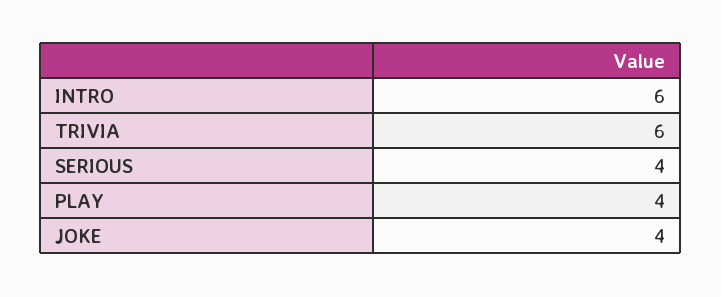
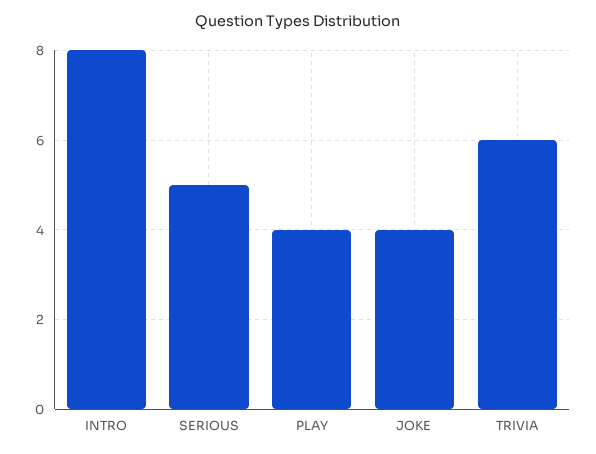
  {
-   "INTRO": 6,
+   "INTRO": 8,
    "TRIVIA": 6,
-   "SERIOUS": 4,
+   "SERIOUS": 5,
    "PLAY": 4,
    "JOKE": 4
  }

